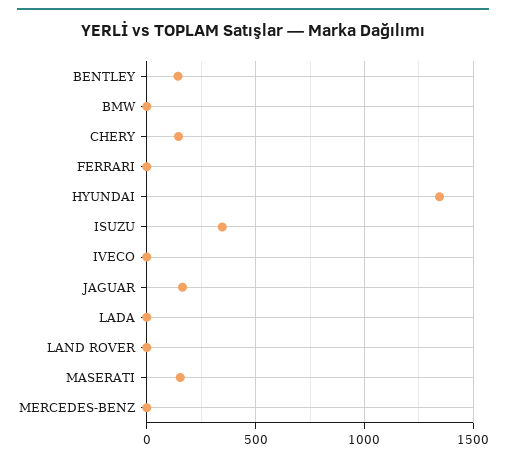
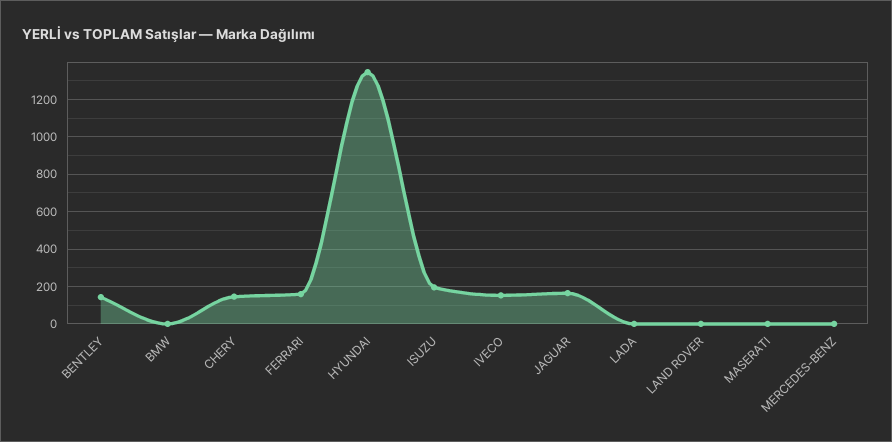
  {
    "BENTLEY": 150,
    "BMW": 0,
    "CHERY": 150,
-   "FERRARI": 0,
+   "FERRARI": 150,
    "HYUNDAI": 1350,
-   "ISUZU": 350,
+   "ISUZU": 200,
-   "IVECO": 0,
+   "IVECO": 150,
    "JAGUAR": 150,
    "LADA": 0,
    "LAND ROVER": 0,
-   "MASERATI": 150,
+   "MASERATI": 0,
    "MERCEDES-BENZ": 0
  }

